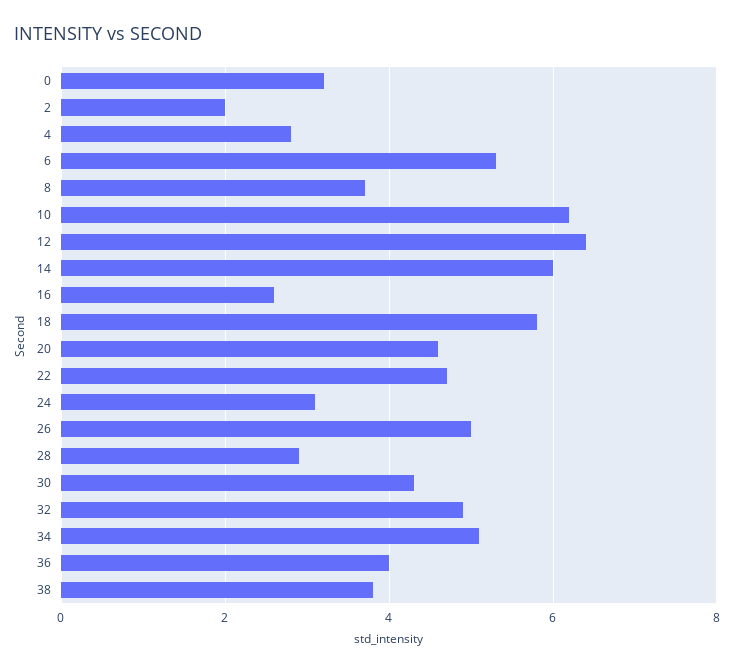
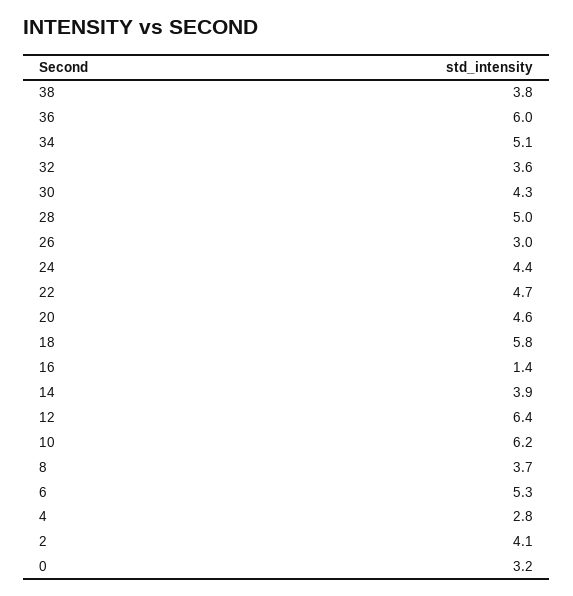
  {
    "0": 3.2,
-   "2": 2,
+   "2": 4.1,
    "4": 2.8,
    "6": 5.3,
    "8": 3.7,
    "10": 6.2,
    "12": 6.4,
-   "14": 6,
+   "14": 3.9,
-   "16": 2.5,
+   "16": 1.4,
    "18": 5.8,
    "20": 4.6,
    "22": 4.7,
-   "24": 3,
+   "24": 4.4,
-   "26": 5,
+   "26": 3,
-   "28": 3,
+   "28": 5,
    "30": 4.3,
-   "32": 5,
+   "32": 3.6,
    "34": 5.1,
-   "36": 4,
+   "36": 6,
    "38": 3.8
  }

